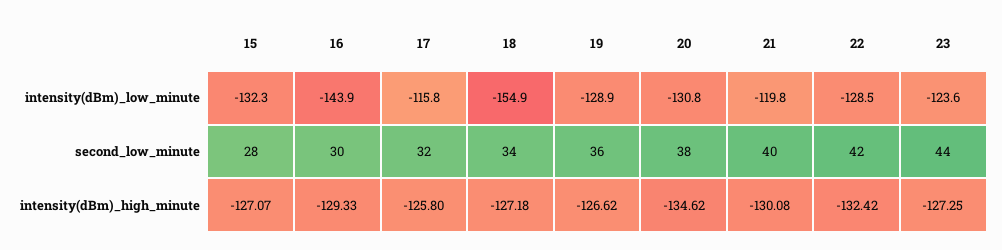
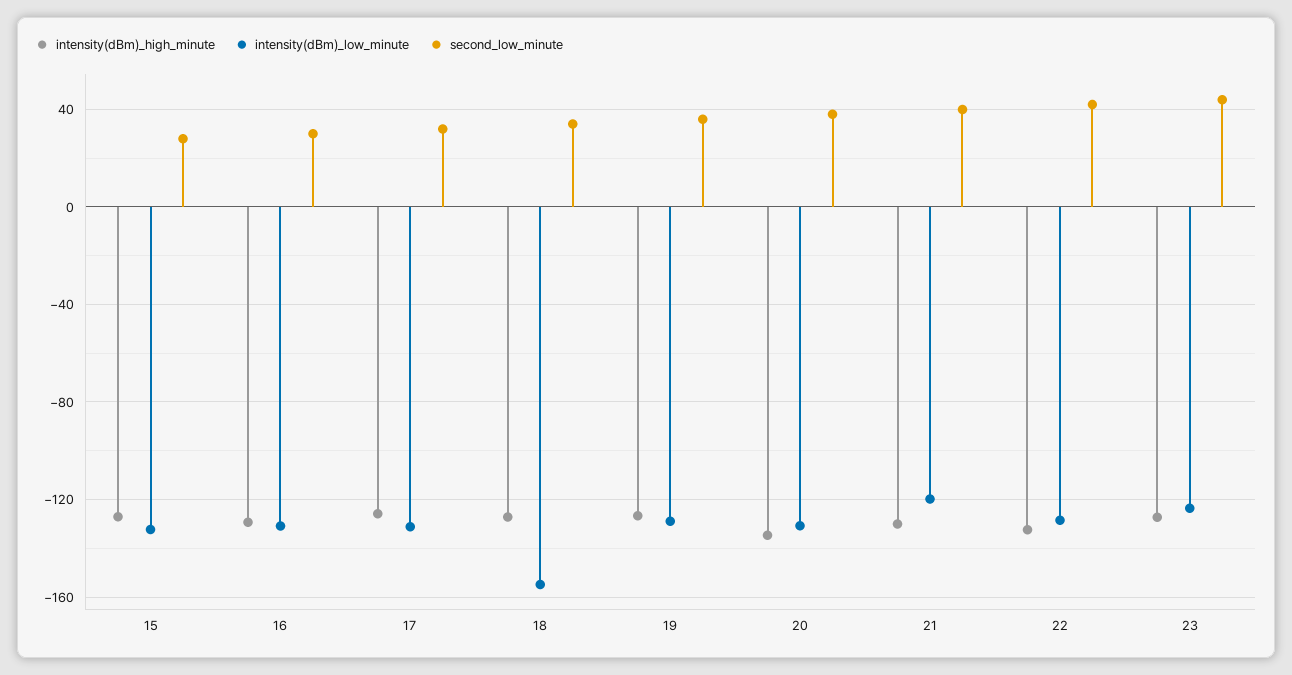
  {
    "intensity(dBm)_low_minute": {
      "15": -132.3,
-     "16": -143.9,
+     "16": -130,
-     "17": -115.8,
+     "17": -130,
      "18": -154.9,
      "19": -128.9,
      "20": -130.8,
      "21": -119.8,
      "22": -128.5,
      "23": -123.6
    },
    "second_low_minute": {
      "15": 28,
      "16": 30,
      "17": 32,
      "18": 34,
      "19": 36,
      "20": 38,
      "21": 40,
      "22": 42,
      "23": 44
    },
    "intensity(dBm)_high_minute": {
      "15": -127.07,
      "16": -129.33,
      "17": -125.8,
      "18": -127.18,
      "19": -126.62,
      "20": -134.62,
      "21": -130.08,
      "22": -132.42,
      "23": -127.25
    }
  }

